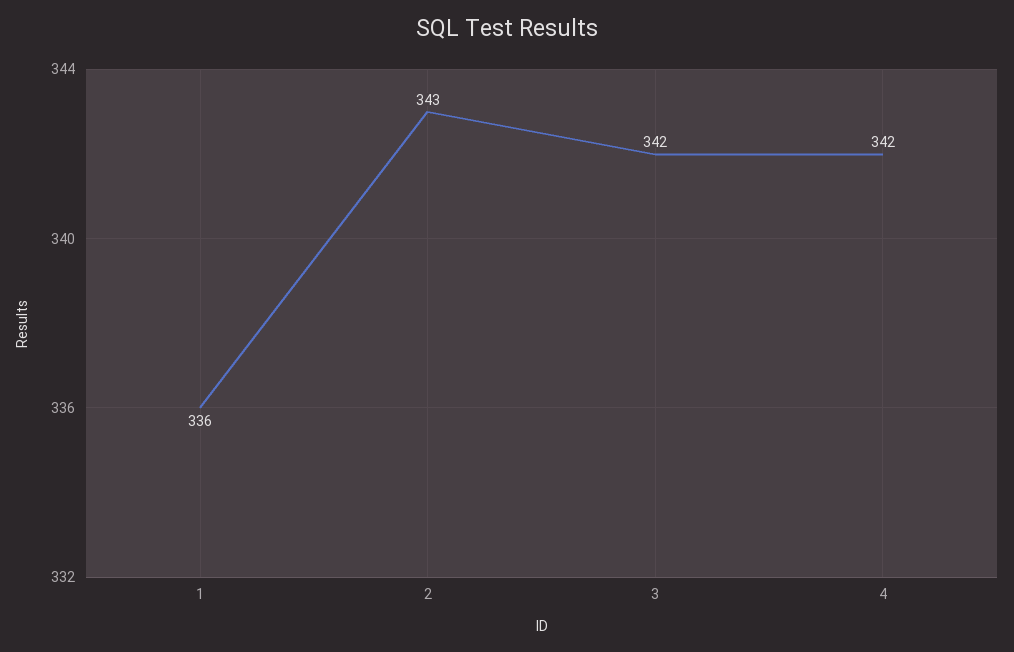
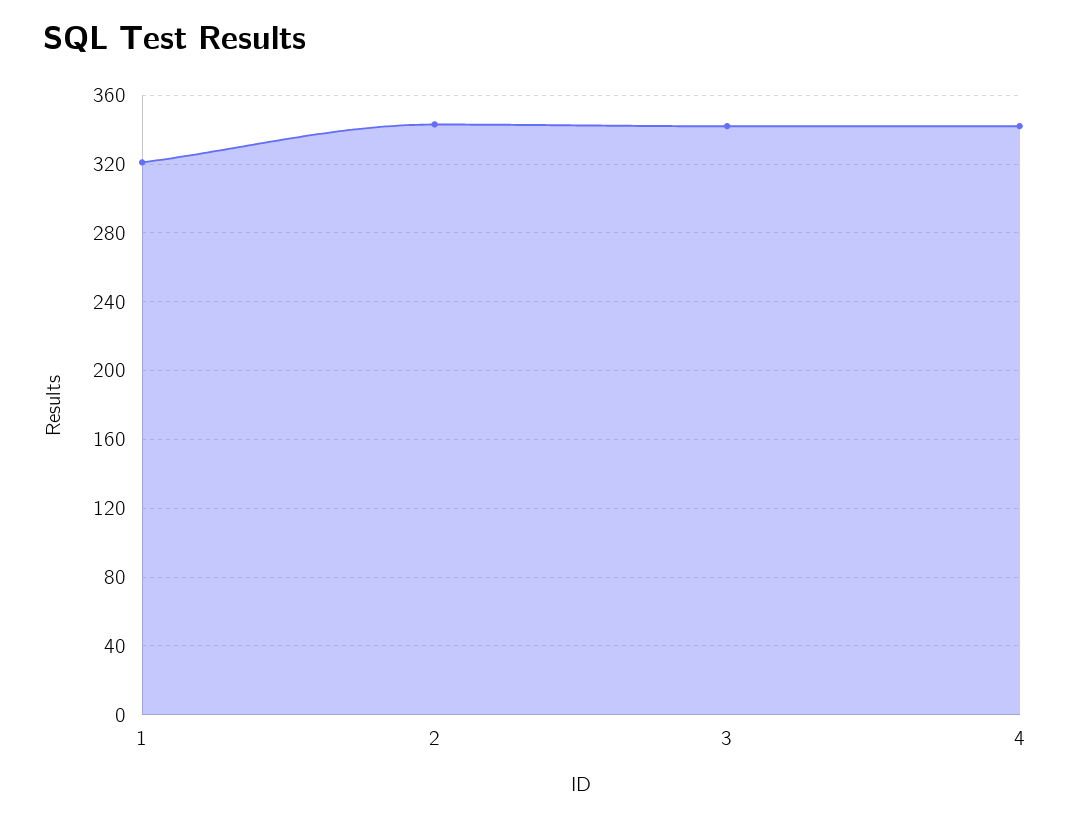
  {
-   "1": 336,
+   "1": 320,
    "2": 343,
    "3": 342,
    "4": 342
  }

